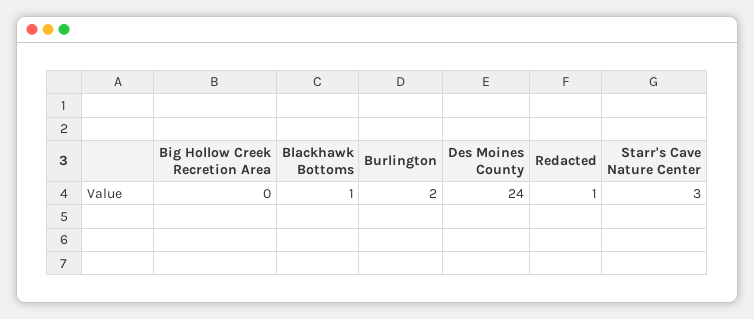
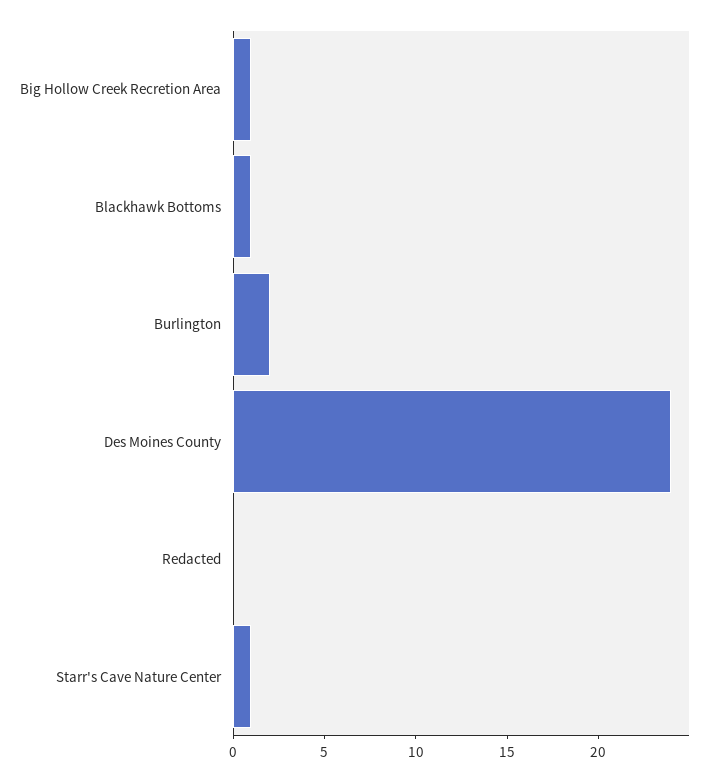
  {
-   "Big Hollow Creek Recretion Area": 0,
+   "Big Hollow Creek Recretion Area": 1,
    "Blackhawk Bottoms": 1,
    "Burlington": 2,
    "Des Moines County": 24,
-   "Redacted": 1,
+   "Redacted": 0,
-   "Starr's Cave Nature Center": 3
+   "Starr's Cave Nature Center": 1
  }

